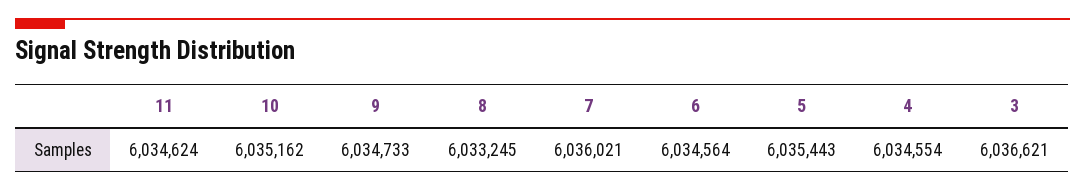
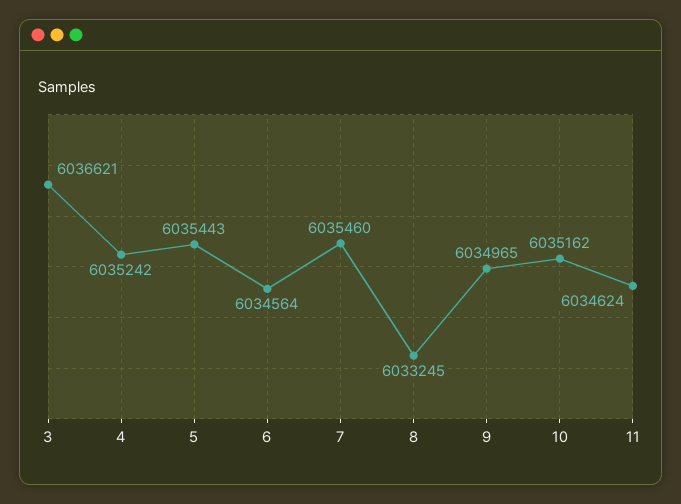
  {
    "11": 6034624,
    "10": 6035162,
-   "9": 6034733,
+   "9": 6034965,
    "8": 6033245,
-   "7": 6036021,
+   "7": 6035460,
    "6": 6034564,
    "5": 6035443,
-   "4": 6034554,
+   "4": 6035242,
    "3": 6036621
  }

